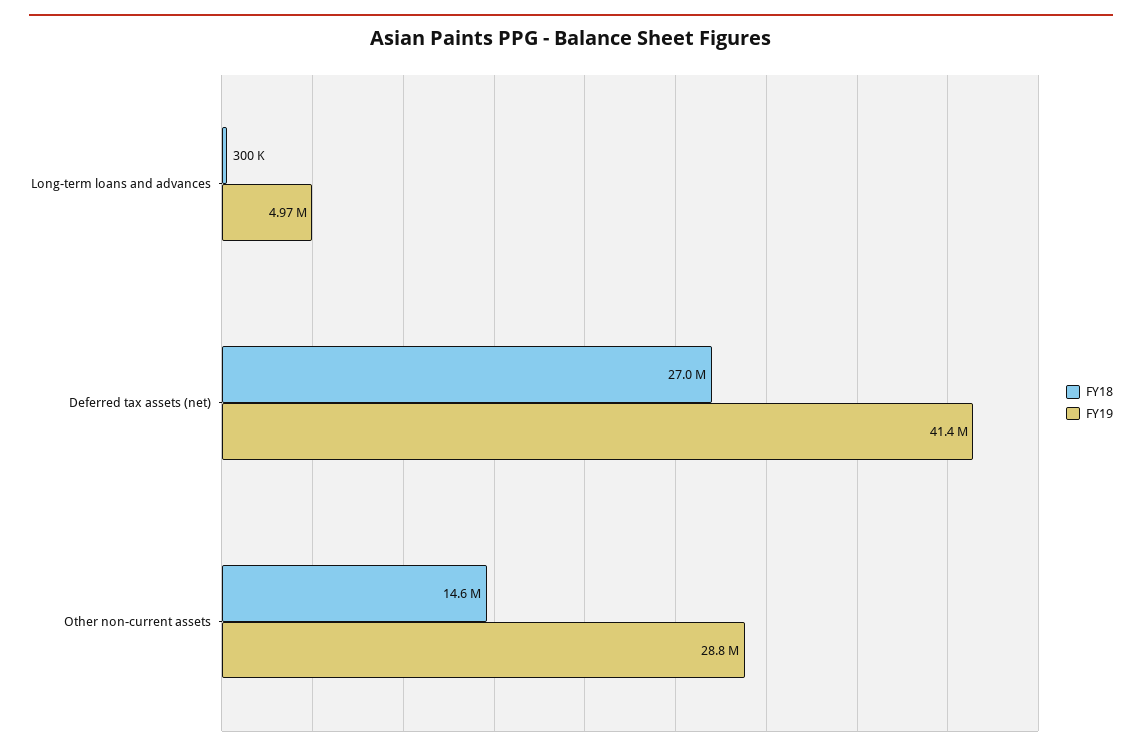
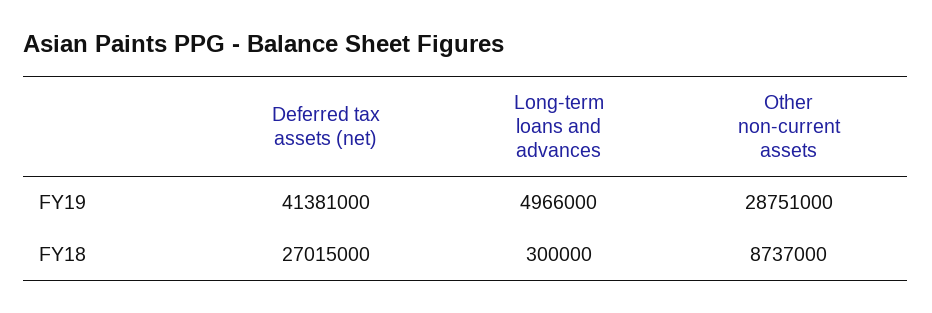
  {
    "FY18": {
      "Long-term loans and advances": 300000,
      "Deferred tax assets (net)": 27015000,
-     "Other non-current assets": 14600000
+     "Other non-current assets": 8737000
    },
    "FY19": {
      "Long-term loans and advances": 4966000,
      "Deferred tax assets (net)": 41381000,
      "Other non-current assets": 28751000
    }
  }

